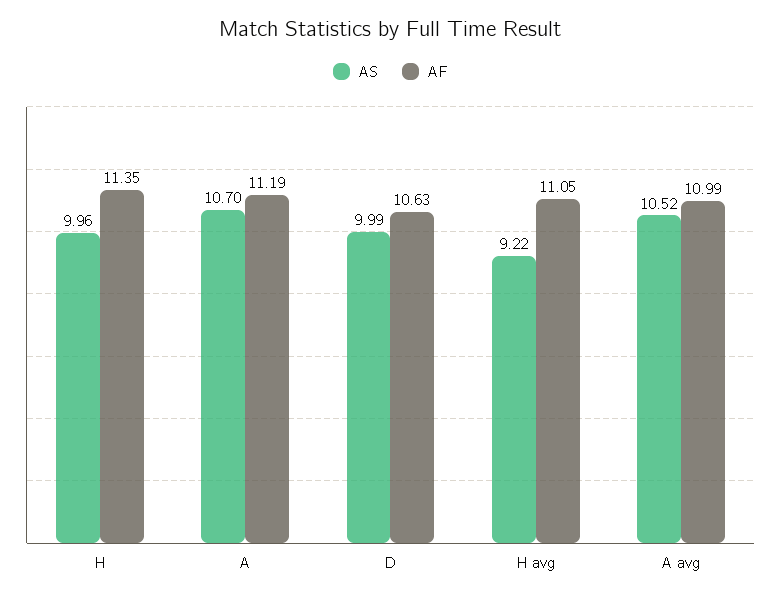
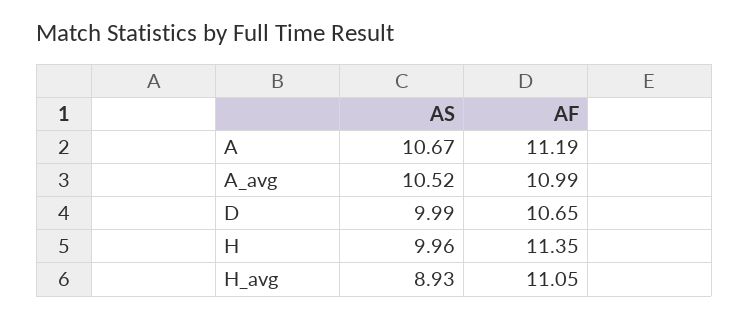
  {
    "AS": {
      "H": 9.96,
-     "A": 10.7,
+     "A": 10.67,
      "D": 9.99,
-     "H avg": 9.22,
+     "H avg": 8.93,
      "A avg": 10.52
    },
    "AF": {
      "H": 11.35,
      "A": 11.19,
-     "D": 10.63,
+     "D": 10.65,
      "H avg": 11.05,
      "A avg": 10.99
    }
  }

